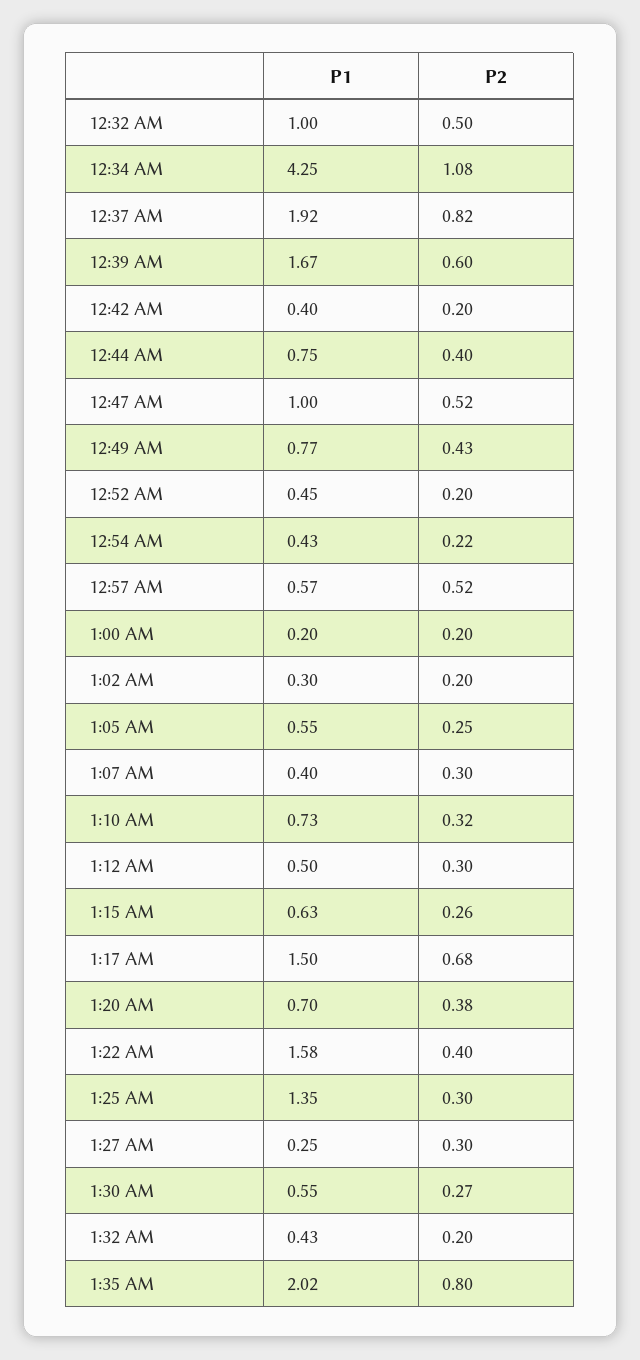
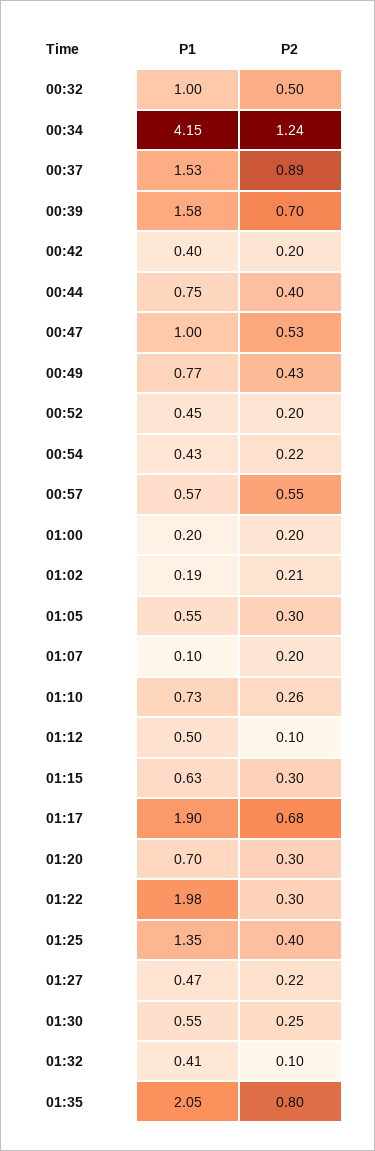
  {
    "P1": {
      "12:32 AM": 1,
-     "12:34 AM": 4.25,
+     "12:34 AM": 4.15,
-     "12:37 AM": 1.92,
+     "12:37 AM": 1.53,
-     "12:39 AM": 1.67,
+     "12:39 AM": 1.58,
      "12:42 AM": 0.4,
      "12:44 AM": 0.75,
      "12:47 AM": 1,
      "12:49 AM": 0.77,
      "12:52 AM": 0.45,
      "12:54 AM": 0.43,
      "12:57 AM": 0.57,
      "1:00 AM": 0.2,
-     "1:02 AM": 0.3,
+     "1:02 AM": 0.19,
      "1:05 AM": 0.55,
-     "1:07 AM": 0.4,
+     "1:07 AM": 0.1,
      "1:10 AM": 0.73,
      "1:12 AM": 0.5,
      "1:15 AM": 0.63,
-     "1:17 AM": 1.5,
+     "1:17 AM": 1.9,
      "1:20 AM": 0.7,
-     "1:22 AM": 1.58,
+     "1:22 AM": 1.98,
      "1:25 AM": 1.35,
-     "1:27 AM": 0.25,
+     "1:27 AM": 0.47,
      "1:30 AM": 0.55,
-     "1:32 AM": 0.43,
+     "1:32 AM": 0.41,
-     "1:35 AM": 2.02
+     "1:35 AM": 2.05
    },
    "P2": {
      "12:32 AM": 0.5,
-     "12:34 AM": 1.08,
+     "12:34 AM": 1.24,
-     "12:37 AM": 0.82,
+     "12:37 AM": 0.89,
-     "12:39 AM": 0.6,
+     "12:39 AM": 0.7,
      "12:42 AM": 0.2,
      "12:44 AM": 0.4,
-     "12:47 AM": 0.52,
+     "12:47 AM": 0.53,
      "12:49 AM": 0.43,
      "12:52 AM": 0.2,
      "12:54 AM": 0.22,
-     "12:57 AM": 0.52,
+     "12:57 AM": 0.55,
      "1:00 AM": 0.2,
-     "1:02 AM": 0.2,
+     "1:02 AM": 0.21,
-     "1:05 AM": 0.25,
+     "1:05 AM": 0.3,
-     "1:07 AM": 0.3,
+     "1:07 AM": 0.2,
-     "1:10 AM": 0.32,
+     "1:10 AM": 0.26,
-     "1:12 AM": 0.3,
+     "1:12 AM": 0.1,
-     "1:15 AM": 0.26,
+     "1:15 AM": 0.3,
      "1:17 AM": 0.68,
-     "1:20 AM": 0.38,
+     "1:20 AM": 0.3,
-     "1:22 AM": 0.4,
+     "1:22 AM": 0.3,
-     "1:25 AM": 0.3,
+     "1:25 AM": 0.4,
-     "1:27 AM": 0.3,
+     "1:27 AM": 0.22,
-     "1:30 AM": 0.27,
+     "1:30 AM": 0.25,
-     "1:32 AM": 0.2,
+     "1:32 AM": 0.1,
      "1:35 AM": 0.8
    }
  }

